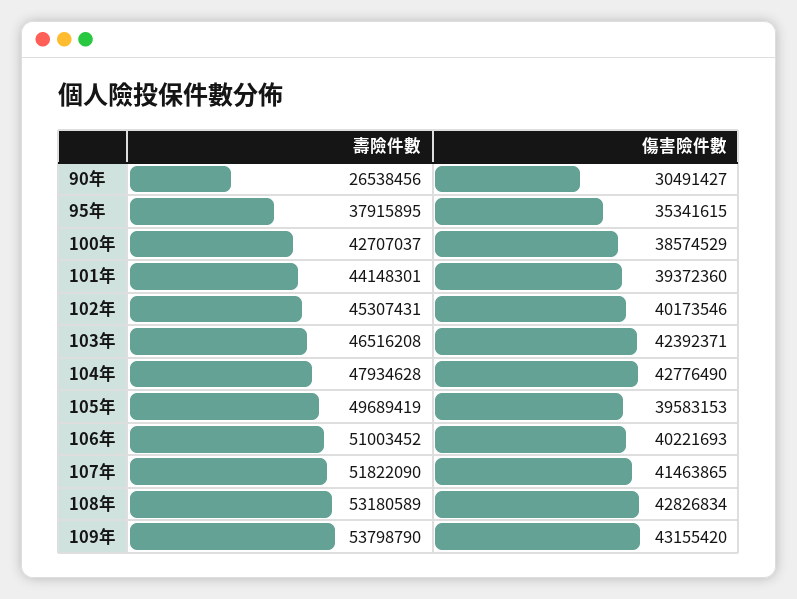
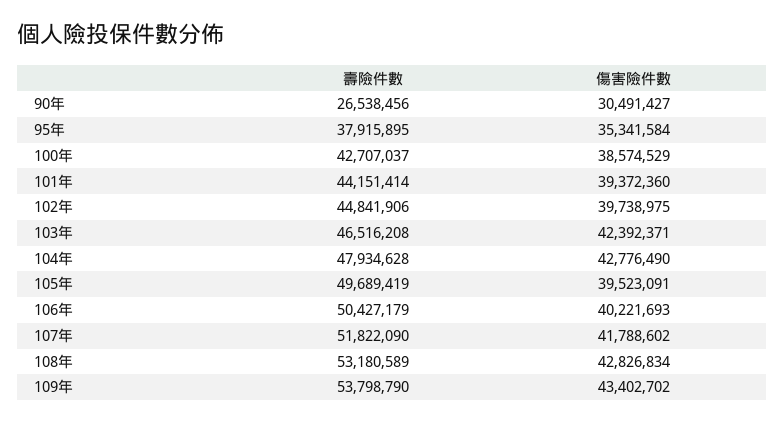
  {
    "壽險件數": {
      "90年": 26538456,
      "95年": 37915895,
      "100年": 42707037,
-     "101年": 44148301,
+     "101年": 44151414,
-     "102年": 45307431,
+     "102年": 44841906,
      "103年": 46516208,
      "104年": 47934628,
      "105年": 49689419,
-     "106年": 51003452,
+     "106年": 50427179,
      "107年": 51822090,
      "108年": 53180589,
      "109年": 53798790
    },
    "傷害險件數": {
      "90年": 30491427,
-     "95年": 35341615,
+     "95年": 35341584,
      "100年": 38574529,
      "101年": 39372360,
-     "102年": 40173546,
+     "102年": 39738975,
      "103年": 42392371,
      "104年": 42776490,
-     "105年": 39583153,
+     "105年": 39523091,
      "106年": 40221693,
-     "107年": 41463865,
+     "107年": 41788602,
      "108年": 42826834,
-     "109年": 43155420
+     "109年": 43402702
    }
  }

